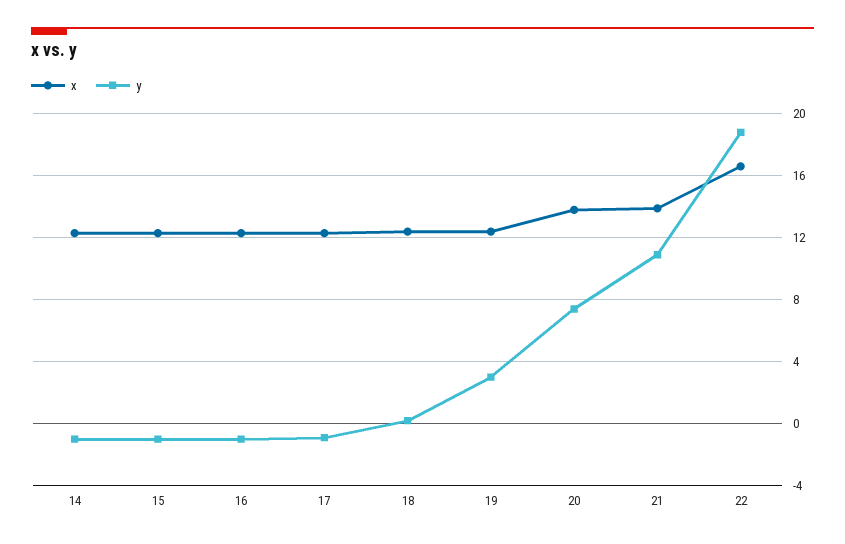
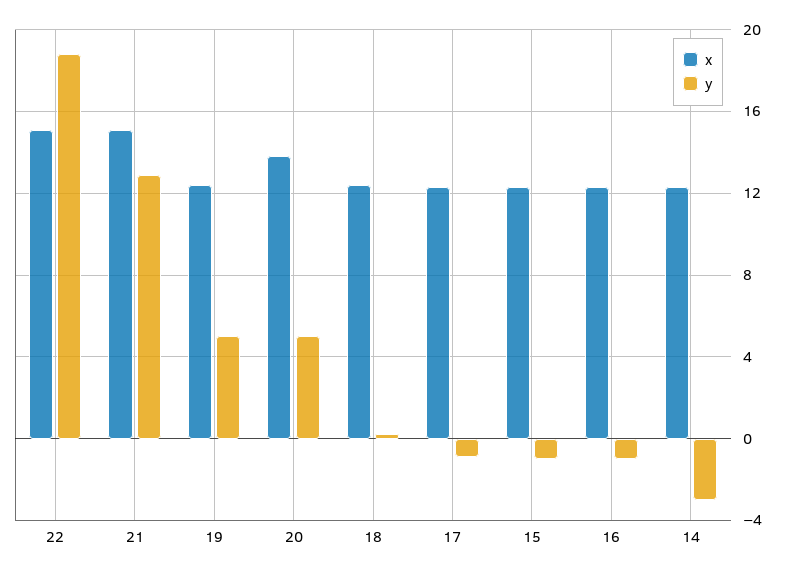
  {
    "x": {
      "14": 12.5,
      "15": 12.5,
      "16": 12.5,
      "17": 12.5,
      "18": 12.5,
      "19": 12.5,
      "20": 14,
-     "21": 14,
+     "21": 15,
-     "22": 16.5
+     "22": 15
    },
    "y": {
-     "14": -1,
+     "14": -3,
      "15": -1,
      "16": -1,
      "17": -1,
      "18": 0,
-     "19": 3,
+     "19": 5,
-     "20": 7.5,
+     "20": 5,
-     "21": 11,
+     "21": 13,
      "22": 19
    }
  }

